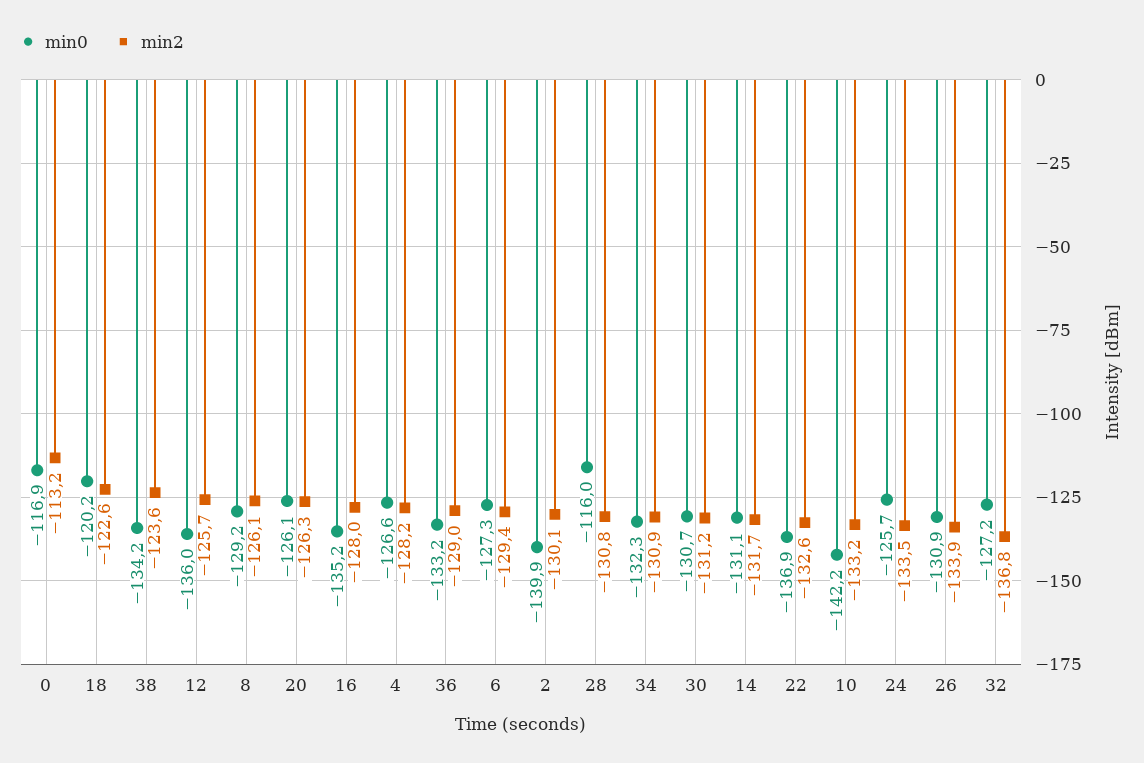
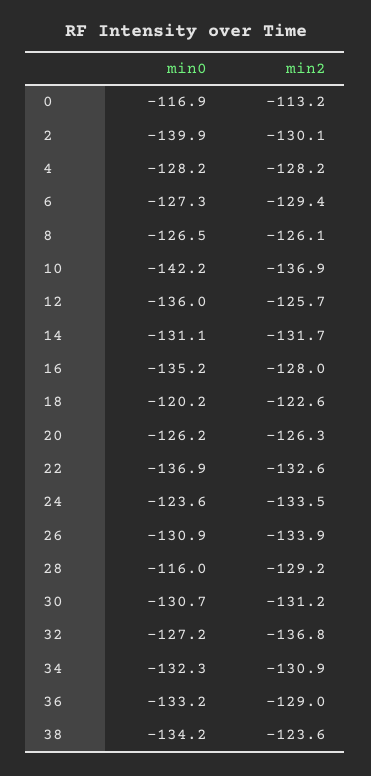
  {
    "min0": {
      "0": -116.9,
      "18": -120.2,
      "38": -134.2,
      "12": -136,
-     "8": -129.2,
+     "8": -126.5,
-     "20": -126.1,
+     "20": -126.2,
      "16": -135.2,
-     "4": -126.6,
+     "4": -128.2,
      "36": -133.2,
      "6": -127.3,
      "2": -139.9,
      "28": -116,
      "34": -132.3,
      "30": -130.7,
      "14": -131.1,
      "22": -136.9,
      "10": -142.2,
-     "24": -125.7,
+     "24": -123.6,
      "26": -130.9,
      "32": -127.2
    },
    "min2": {
      "0": -113.2,
      "18": -122.6,
      "38": -123.6,
      "12": -125.7,
      "8": -126.1,
      "20": -126.3,
      "16": -128,
      "4": -128.2,
      "36": -129,
      "6": -129.4,
      "2": -130.1,
-     "28": -130.8,
+     "28": -129.2,
      "34": -130.9,
      "30": -131.2,
      "14": -131.7,
      "22": -132.6,
-     "10": -133.2,
+     "10": -136.9,
      "24": -133.5,
      "26": -133.9,
      "32": -136.8
    }
  }

